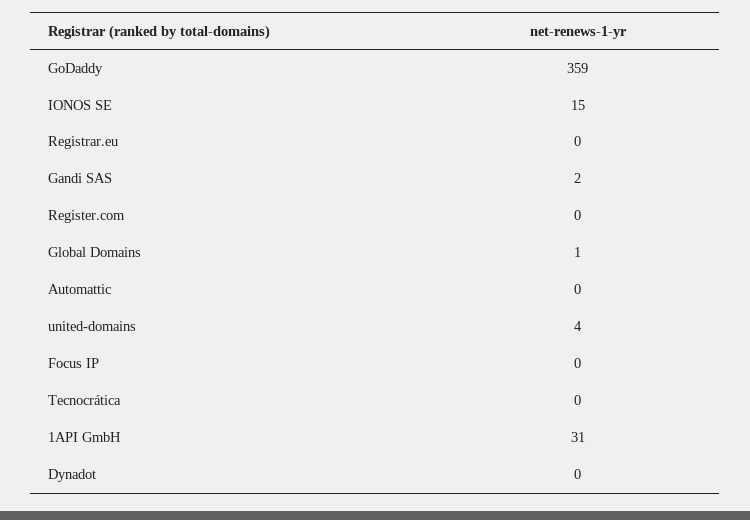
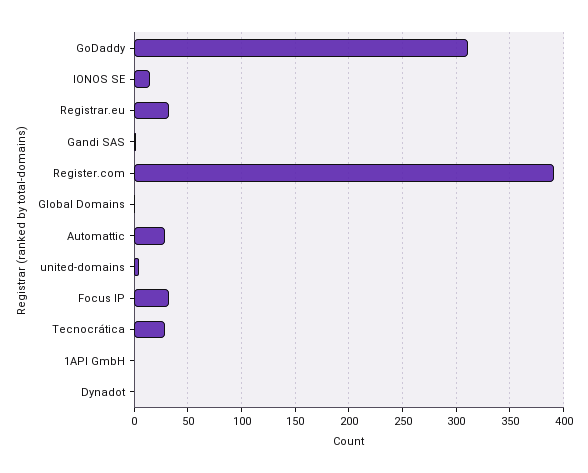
  {
-   "GoDaddy": 359,
+   "GoDaddy": 310,
    "IONOS SE": 15,
-   "Registrar.eu": 0,
+   "Registrar.eu": 30,
    "Gandi SAS": 2,
-   "Register.com": 0,
+   "Register.com": 390,
    "Global Domains": 1,
-   "Automattic": 0,
+   "Automattic": 30,
    "united-domains": 4,
-   "Focus IP": 0,
+   "Focus IP": 30,
-   "Tecnocrática": 0,
+   "Tecnocrática": 30,
-   "1API GmbH": 31,
+   "1API GmbH": 0,
    "Dynadot": 0
  }

